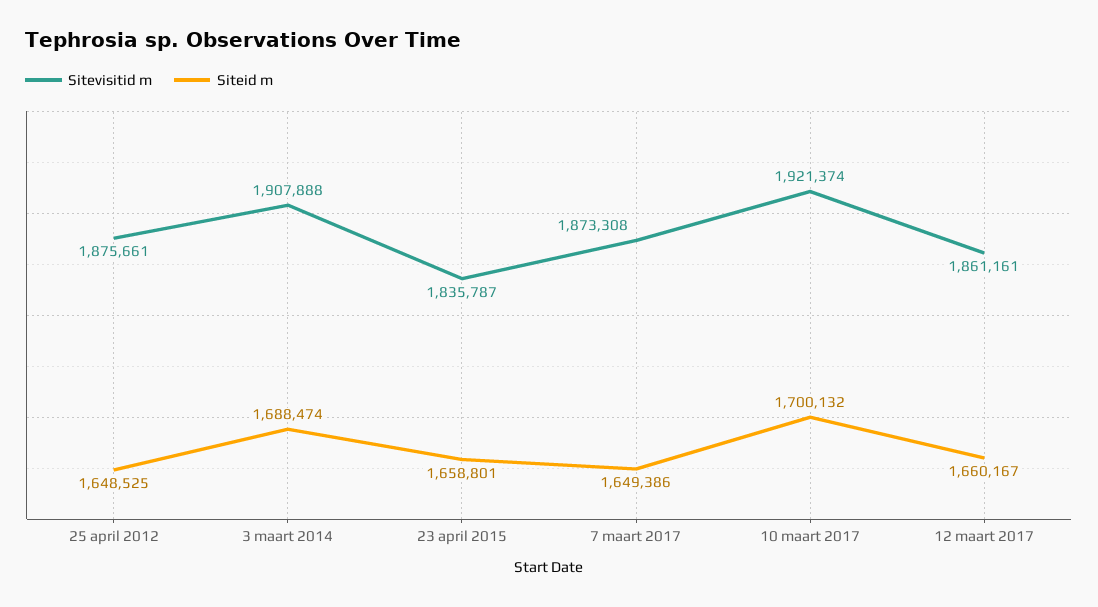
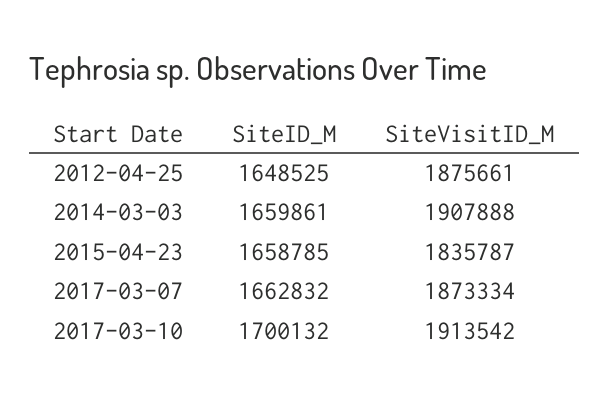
  {
    "Sitevisitid m": {
      "25 april 2012": 1875661,
      "3 maart 2014": 1907888,
      "23 april 2015": 1835787,
-     "7 maart 2017": 1873308,
+     "7 maart 2017": 1873334,
-     "10 maart 2017": 1921374,
+     "10 maart 2017": 1913542
-     "12 maart 2017": 1861161
    },
    "Siteid m": {
      "25 april 2012": 1648525,
-     "3 maart 2014": 1688474,
+     "3 maart 2014": 1659861,
-     "23 april 2015": 1658801,
+     "23 april 2015": 1658785,
-     "7 maart 2017": 1649386,
+     "7 maart 2017": 1662832,
-     "10 maart 2017": 1700132,
+     "10 maart 2017": 1700132
-     "12 maart 2017": 1660167
    }
  }

